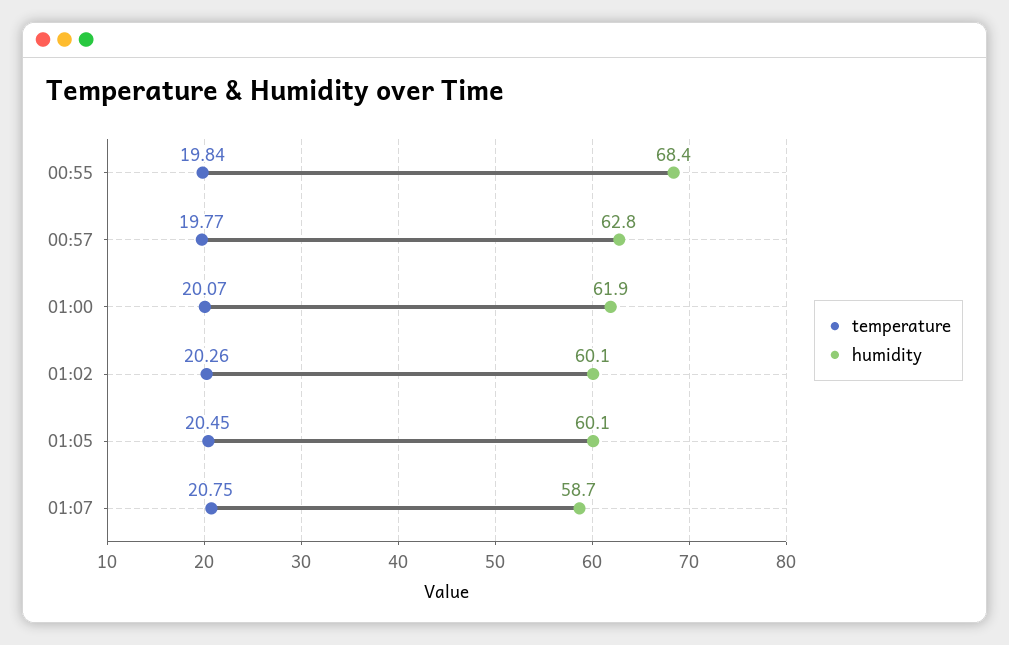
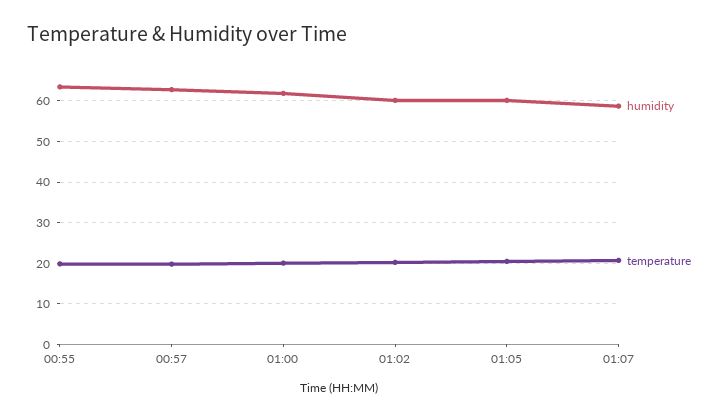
  {
    "temperature": {
      "00:55": 19.84,
      "00:57": 19.77,
      "01:00": 20.07,
      "01:02": 20.26,
      "01:05": 20.45,
      "01:07": 20.75
    },
    "humidity": {
-     "00:55": 68.4,
+     "00:55": 64,
      "00:57": 62.8,
      "01:00": 61.9,
      "01:02": 60.1,
      "01:05": 60.1,
      "01:07": 58.7
    }
  }

